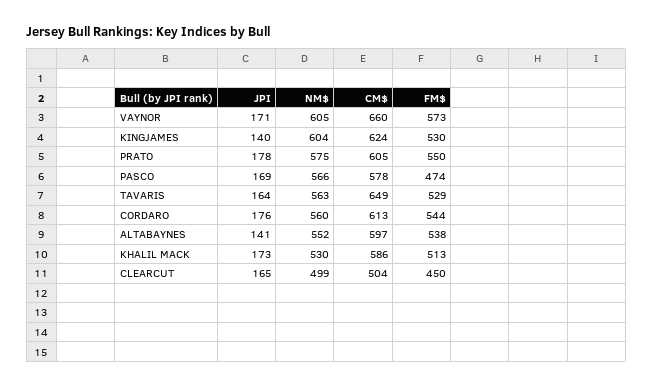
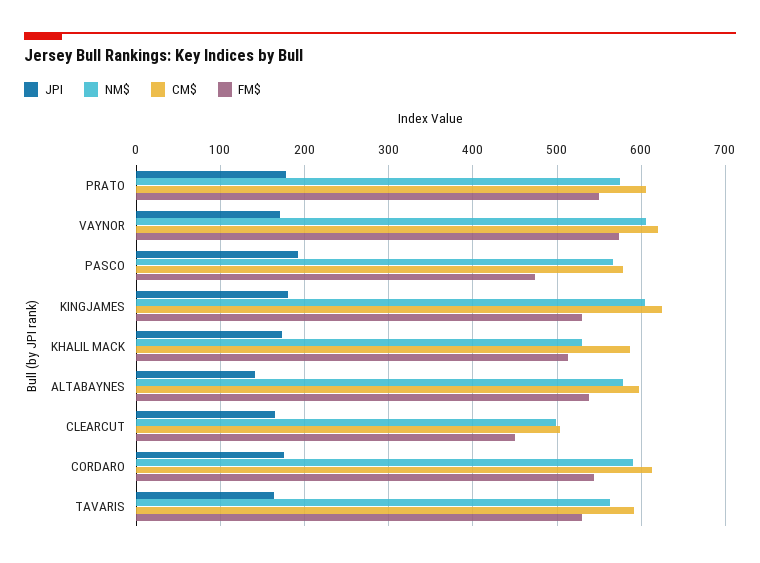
  {
    "JPI": {
      "VAYNOR": 171,
-     "KINGJAMES": 140,
+     "KINGJAMES": 180,
      "PRATO": 178,
-     "PASCO": 169,
+     "PASCO": 190,
      "TAVARIS": 164,
      "CORDARO": 176,
      "ALTABAYNES": 141,
      "KHALIL MACK": 173,
      "CLEARCUT": 165
    },
    "NM$": {
      "VAYNOR": 605,
      "KINGJAMES": 604,
      "PRATO": 575,
      "PASCO": 566,
      "TAVARIS": 563,
-     "CORDARO": 560,
+     "CORDARO": 590,
-     "ALTABAYNES": 552,
+     "ALTABAYNES": 580,
      "KHALIL MACK": 530,
      "CLEARCUT": 499
    },
    "CM$": {
-     "VAYNOR": 660,
+     "VAYNOR": 620,
      "KINGJAMES": 624,
      "PRATO": 605,
      "PASCO": 578,
-     "TAVARIS": 649,
+     "TAVARIS": 590,
      "CORDARO": 613,
      "ALTABAYNES": 597,
      "KHALIL MACK": 586,
      "CLEARCUT": 504
    },
    "FM$": {
      "VAYNOR": 573,
      "KINGJAMES": 530,
      "PRATO": 550,
      "PASCO": 474,
      "TAVARIS": 529,
      "CORDARO": 544,
      "ALTABAYNES": 538,
      "KHALIL MACK": 513,
      "CLEARCUT": 450
    }
  }

